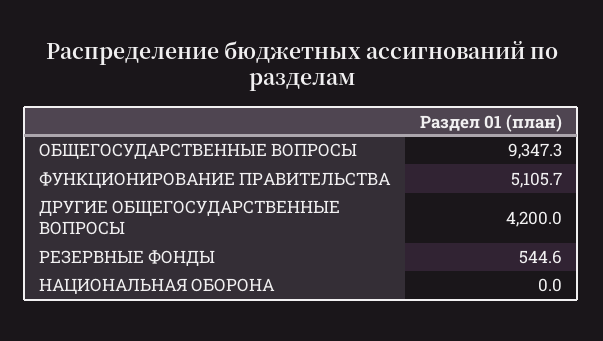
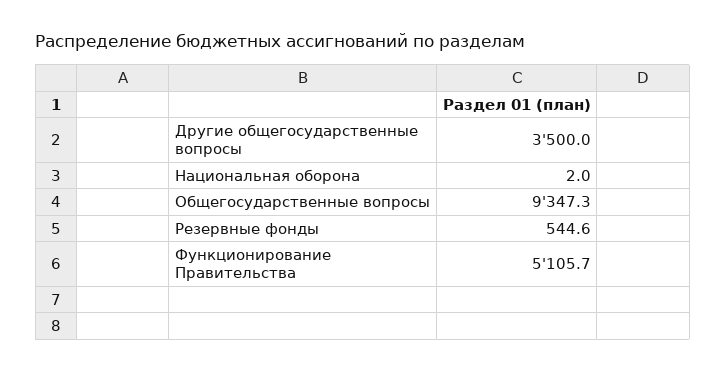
  {
    "ОБЩЕГОСУДАРСТВЕННЫЕ ВОПРОСЫ": 9347.3,
    "ФУНКЦИОНИРОВАНИЕ ПРАВИТЕЛЬСТВА": 5105.7,
-   "ДРУГИЕ ОБЩЕГОСУДАРСТВЕННЫЕ ВОПРОСЫ": 4200,
+   "ДРУГИЕ ОБЩЕГОСУДАРСТВЕННЫЕ ВОПРОСЫ": 3500,
    "РЕЗЕРВНЫЕ ФОНДЫ": 544.6,
-   "НАЦИОНАЛЬНАЯ ОБОРОНА": 0
+   "НАЦИОНАЛЬНАЯ ОБОРОНА": 2
  }

